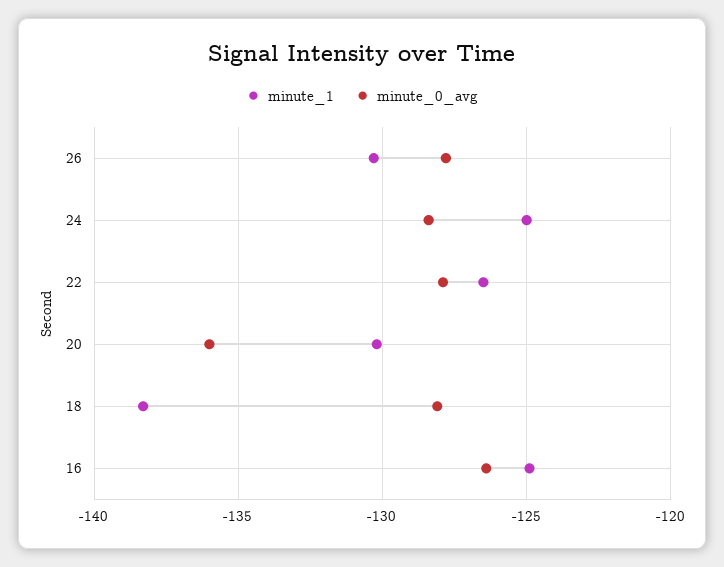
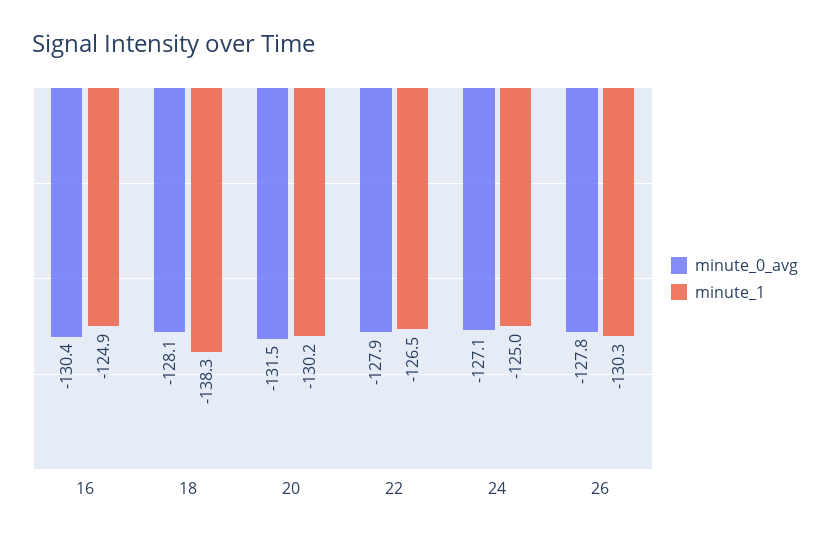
  {
    "minute_1": {
      "26": -130.3,
      "24": -125,
      "22": -126.5,
      "20": -130.2,
      "18": -138.3,
      "16": -124.9
    },
    "minute_0_avg": {
      "26": -127.8,
-     "24": -128.5,
+     "24": -127.1,
      "22": -127.9,
-     "20": -136,
+     "20": -131.5,
      "18": -128.1,
-     "16": -126.5
+     "16": -130.4
    }
  }

